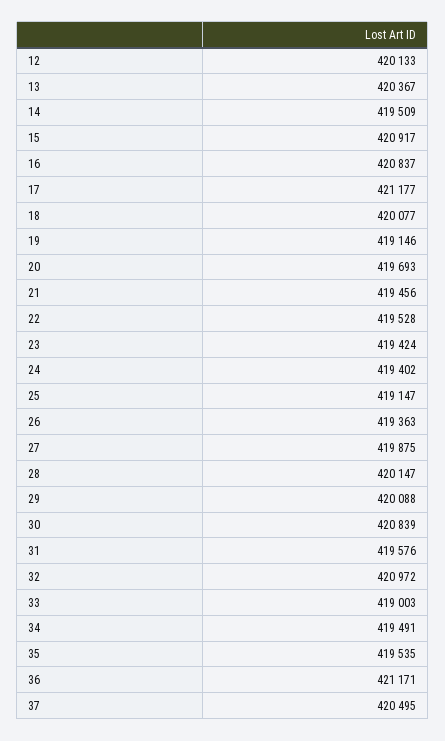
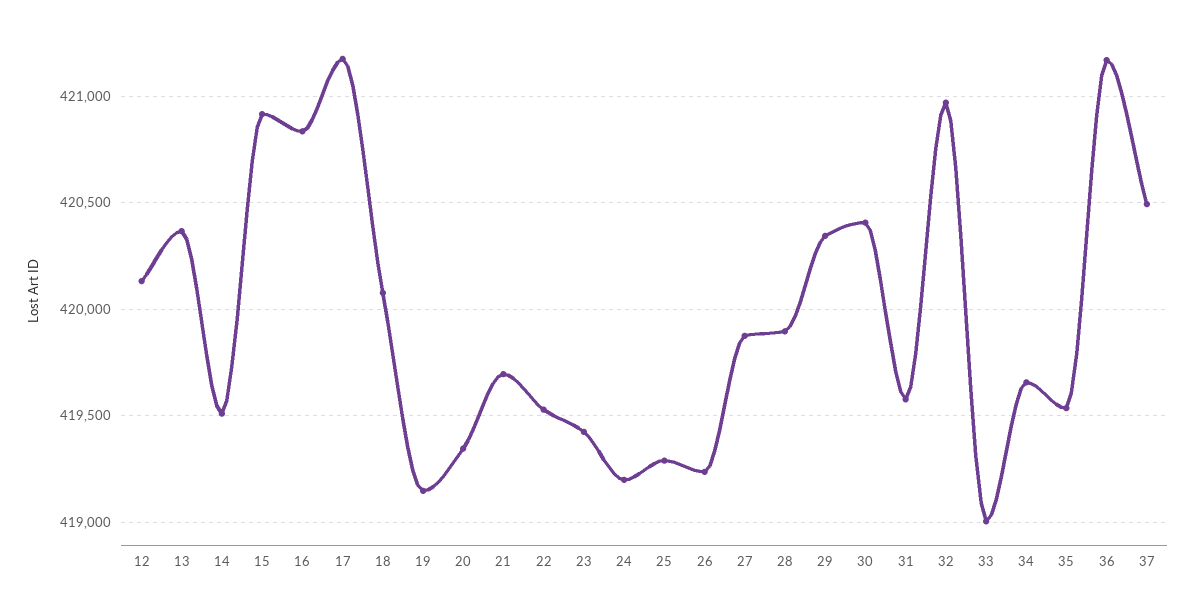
  {
    "12": 420133,
    "13": 420367,
    "14": 419509,
    "15": 420917,
    "16": 420837,
    "17": 421177,
    "18": 420077,
    "19": 419146,
-   "20": 419693,
+   "20": 419350,
-   "21": 419456,
+   "21": 419700,
    "22": 419528,
    "23": 419424,
-   "24": 419402,
+   "24": 419200,
-   "25": 419147,
+   "25": 419300,
-   "26": 419363,
+   "26": 419250,
    "27": 419875,
-   "28": 420147,
+   "28": 419900,
-   "29": 420088,
+   "29": 420350,
-   "30": 420839,
+   "30": 420400,
    "31": 419576,
    "32": 420972,
    "33": 419003,
-   "34": 419491,
+   "34": 419650,
    "35": 419535,
    "36": 421171,
    "37": 420495
  }

